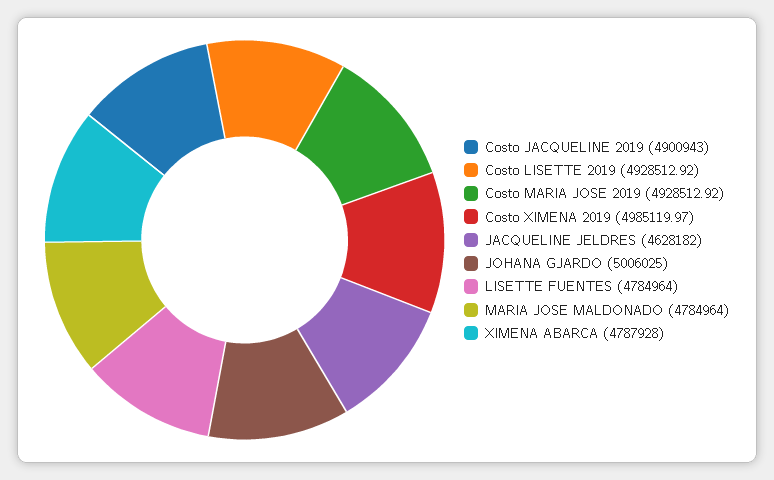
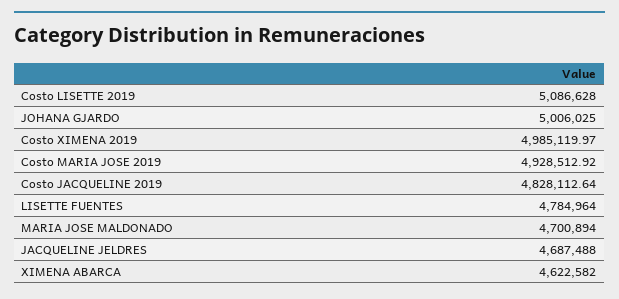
  {
-   "Costo JACQUELINE 2019": 4900943,
+   "Costo JACQUELINE 2019": 4828112.64,
-   "Costo LISETTE 2019": 4928512.92,
+   "Costo LISETTE 2019": 5086628,
    "Costo MARIA JOSE 2019": 4928512.92,
    "Costo XIMENA 2019": 4985119.97,
-   "JACQUELINE JELDRES": 4628182,
+   "JACQUELINE JELDRES": 4687488,
    "JOHANA GJARDO": 5006025,
    "LISETTE FUENTES": 4784964,
-   "MARIA JOSE MALDONADO": 4784964,
+   "MARIA JOSE MALDONADO": 4700894,
-   "XIMENA ABARCA": 4787928
+   "XIMENA ABARCA": 4622582
  }

